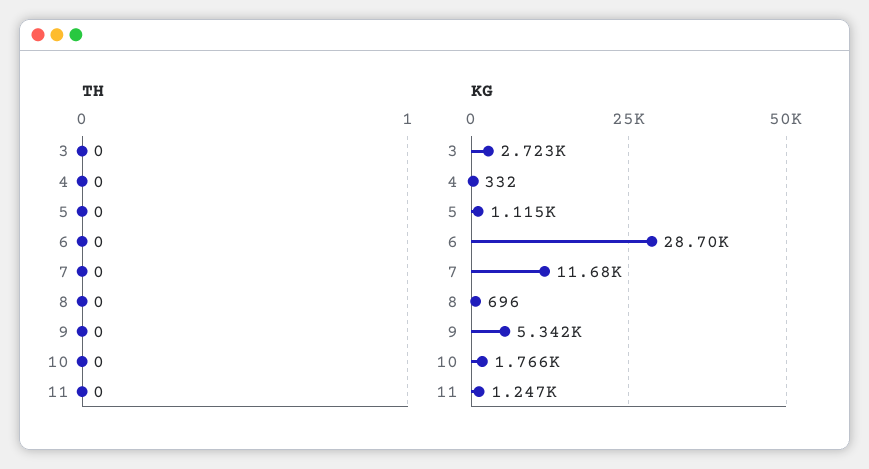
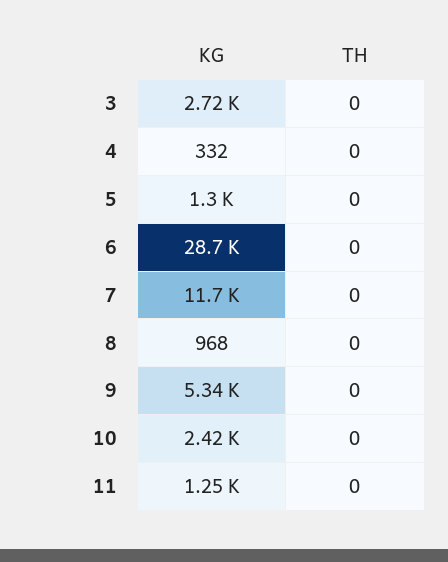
  {
    "TH": {
      "3": 0,
      "4": 0,
      "5": 0,
      "6": 0,
      "7": 0,
      "8": 0,
      "9": 0,
      "10": 0,
      "11": 0
    },
    "KG": {
      "3": 2723,
      "4": 332,
-     "5": 1115,
+     "5": 1300,
      "6": 28700,
      "7": 11680,
-     "8": 696,
+     "8": 968,
      "9": 5342,
-     "10": 1766,
+     "10": 2420,
      "11": 1247
    }
  }

